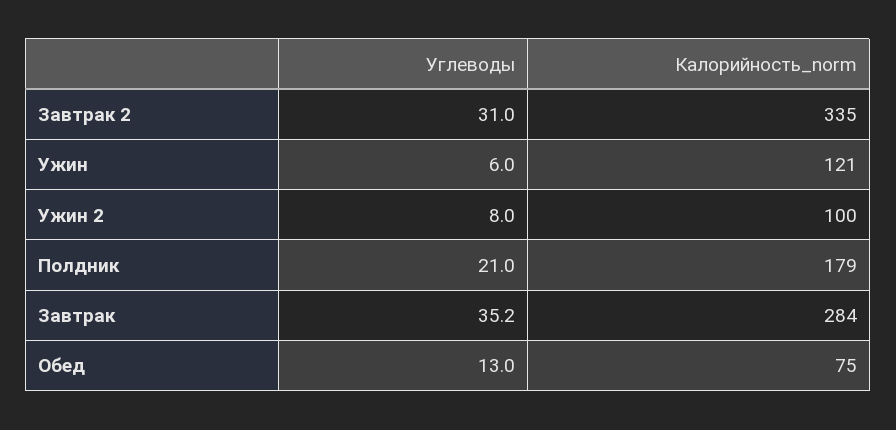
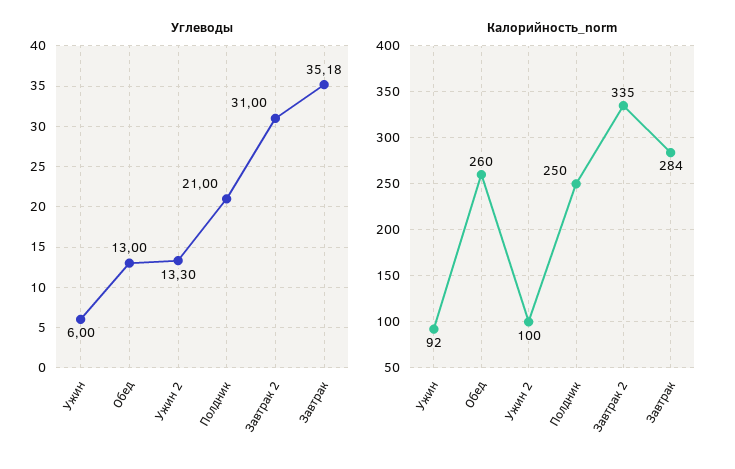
  {
    "Углеводы": {
      "Завтрак 2": 31,
      "Ужин": 6,
-     "Ужин 2": 8,
+     "Ужин 2": 13.3,
      "Полдник": 21,
      "Завтрак": 35.18,
      "Обед": 13
    },
    "Калорийность_norm": {
      "Завтрак 2": 335,
-     "Ужин": 121,
+     "Ужин": 92,
      "Ужин 2": 100,
-     "Полдник": 179,
+     "Полдник": 250,
      "Завтрак": 284,
-     "Обед": 75
+     "Обед": 260
    }
  }

